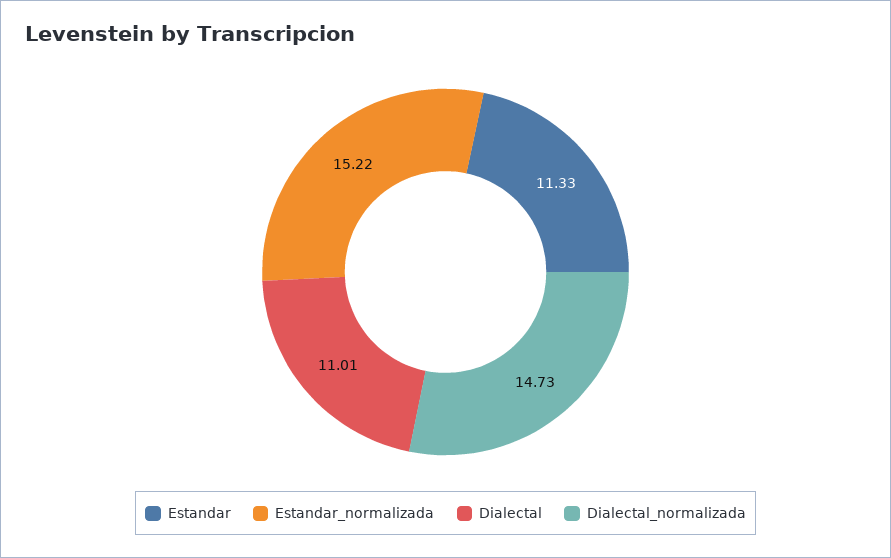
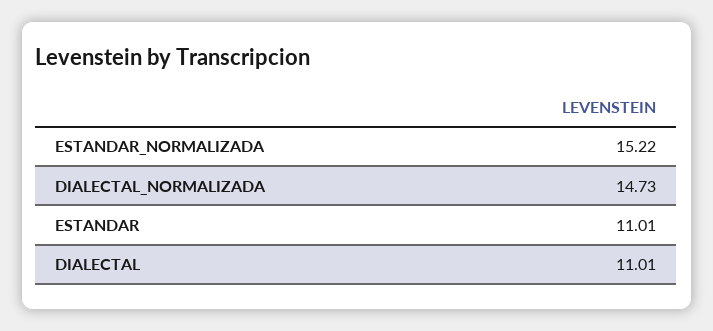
  {
-   "Estandar": 11.33,
+   "Estandar": 11.01,
    "Estandar_normalizada": 15.22,
    "Dialectal": 11.01,
    "Dialectal_normalizada": 14.73
  }

